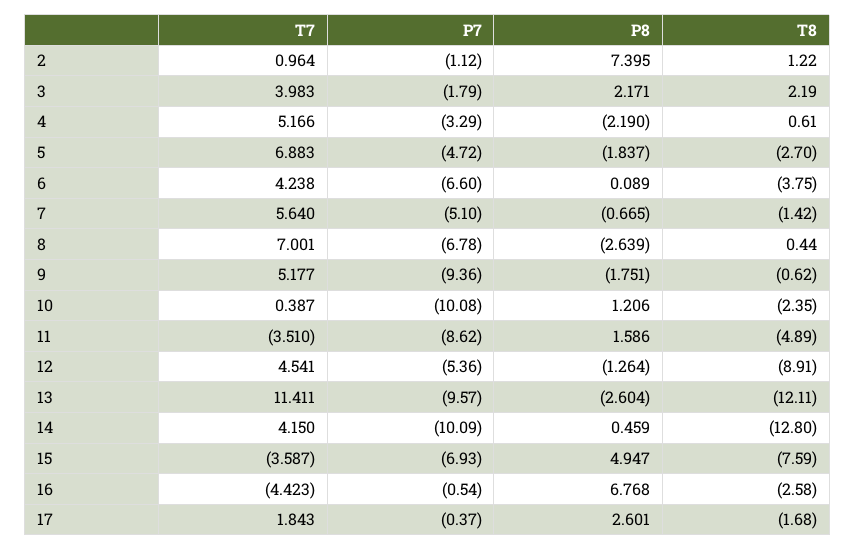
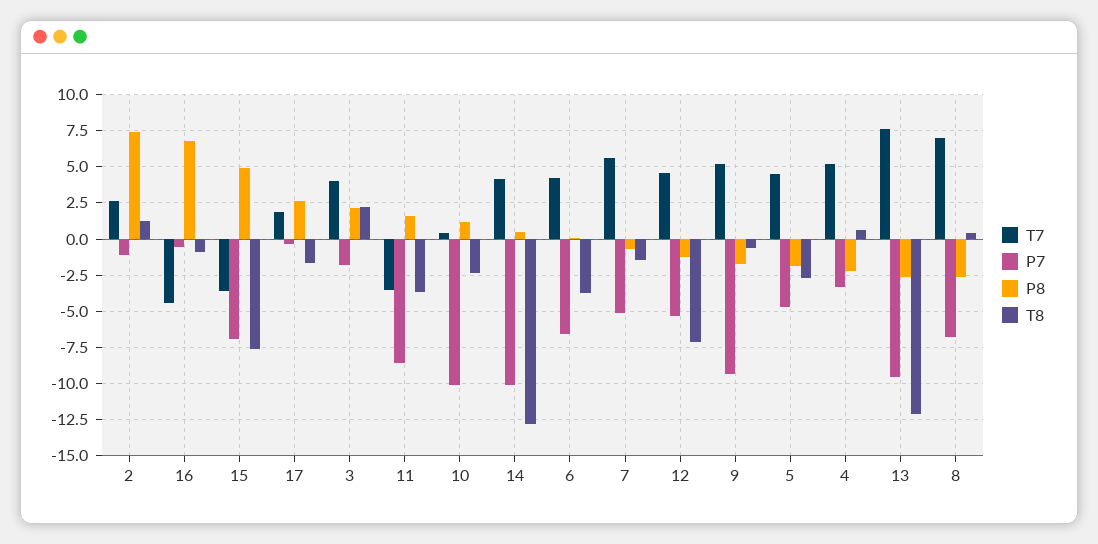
  {
    "T7": {
-     "2": 0.964,
+     "2": 2.5,
      "3": 3.983,
      "4": 5.166,
-     "5": 6.883,
+     "5": 4.5,
      "6": 4.238,
      "7": 5.64,
      "8": 7.001,
      "9": 5.177,
      "10": 0.387,
      "11": -3.51,
      "12": 4.541,
-     "13": 11.411,
+     "13": 7.5,
      "14": 4.15,
      "15": -3.587,
      "16": -4.423,
      "17": 1.843
    },
    "P7": {
      "2": -1.12,
      "3": -1.79,
      "4": -3.29,
      "5": -4.72,
      "6": -6.6,
      "7": -5.1,
      "8": -6.78,
      "9": -9.36,
      "10": -10.08,
      "11": -8.62,
      "12": -5.36,
      "13": -9.57,
      "14": -10.09,
      "15": -6.93,
      "16": -0.54,
      "17": -0.37
    },
    "P8": {
      "2": 7.395,
      "3": 2.171,
      "4": -2.19,
      "5": -1.837,
      "6": 0.089,
      "7": -0.665,
      "8": -2.639,
      "9": -1.751,
      "10": 1.206,
      "11": 1.586,
      "12": -1.264,
      "13": -2.604,
      "14": 0.459,
      "15": 4.947,
      "16": 6.768,
      "17": 2.601
    },
    "T8": {
      "2": 1.22,
      "3": 2.19,
      "4": 0.61,
      "5": -2.7,
      "6": -3.75,
      "7": -1.42,
      "8": 0.44,
      "9": -0.62,
      "10": -2.35,
-     "11": -4.89,
+     "11": -3.5,
-     "12": -8.91,
+     "12": -7,
      "13": -12.11,
      "14": -12.8,
      "15": -7.59,
-     "16": -2.58,
+     "16": -1,
      "17": -1.68
    }
  }

